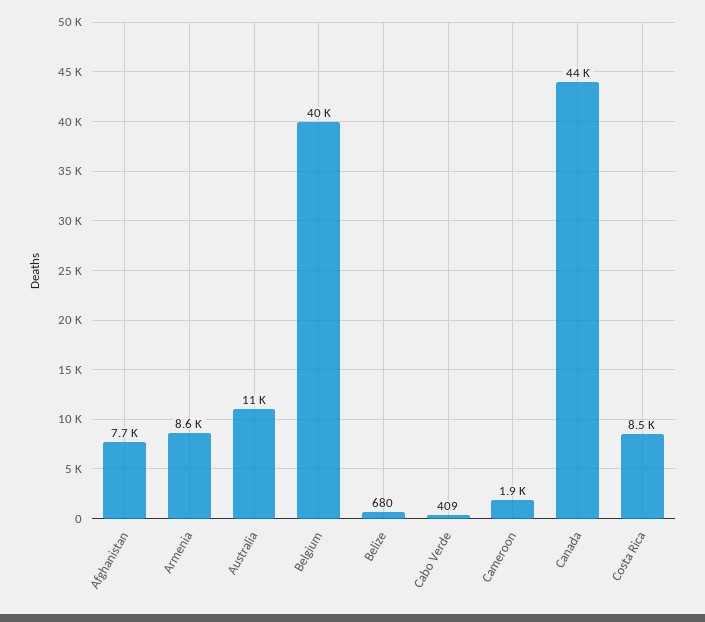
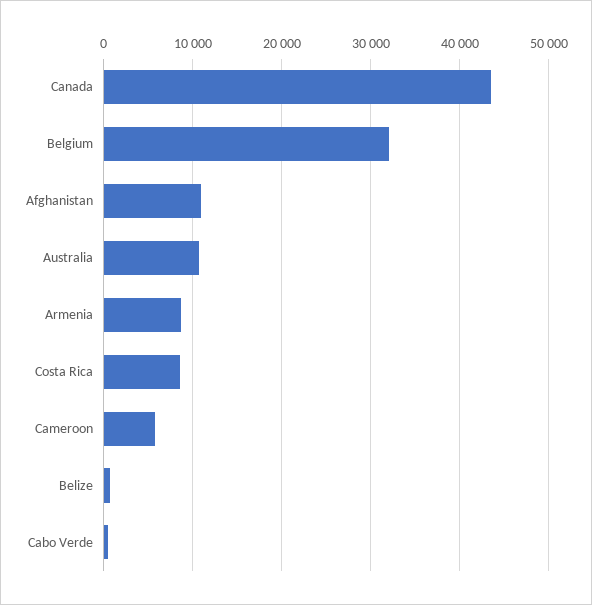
  {
-   "Afghanistan": 7700,
+   "Afghanistan": 11000,
    "Armenia": 8600,
    "Australia": 11000,
-   "Belgium": 40000,
+   "Belgium": 32000,
    "Belize": 680,
    "Cabo Verde": 409,
-   "Cameroon": 1900,
+   "Cameroon": 6000,
    "Canada": 44000,
    "Costa Rica": 8500
  }

